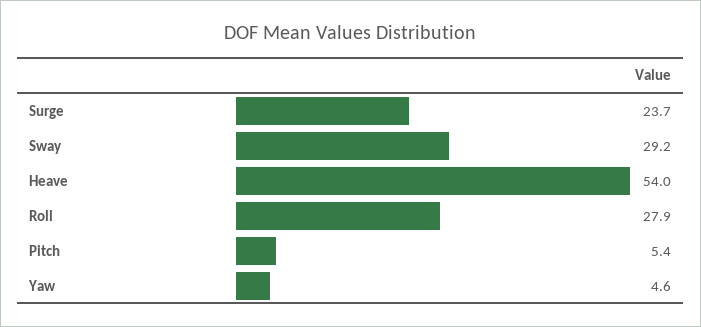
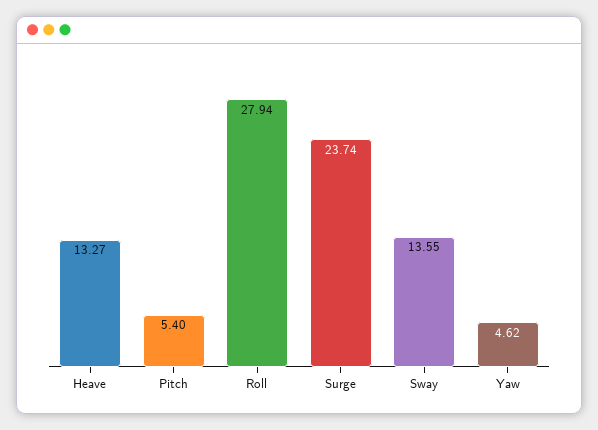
  {
    "Surge": 23.74,
-   "Sway": 29.2,
+   "Sway": 13.55,
-   "Heave": 54,
+   "Heave": 13.27,
    "Roll": 27.94,
    "Pitch": 5.4,
    "Yaw": 4.62
  }

